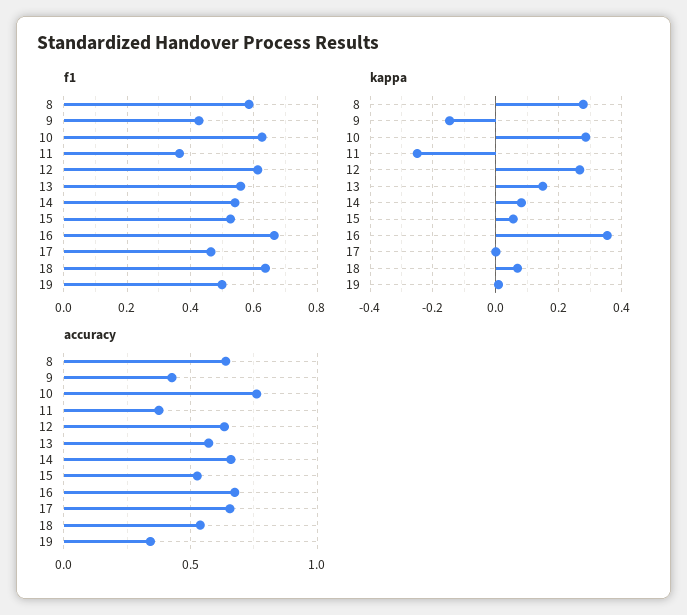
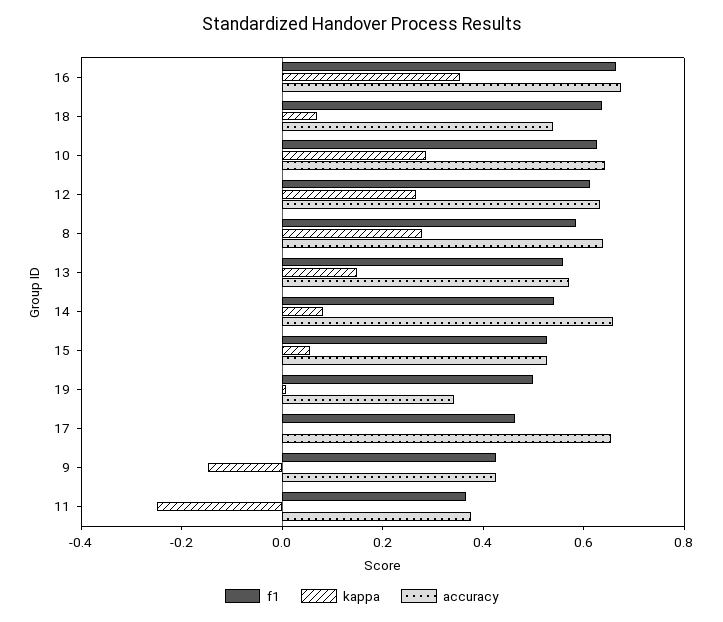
  {
    "f1": {
      "8": 0.58,
      "9": 0.42,
      "10": 0.62,
      "11": 0.36,
      "12": 0.62,
      "13": 0.56,
      "14": 0.54,
      "15": 0.52,
      "16": 0.66,
      "17": 0.46,
      "18": 0.64,
      "19": 0.5
    },
    "kappa": {
      "8": 0.28,
      "9": -0.14,
      "10": 0.28,
      "11": -0.26,
      "12": 0.26,
      "13": 0.14,
      "14": 0.08,
      "15": 0.06,
      "16": 0.36,
      "17": 0,
      "18": 0.06,
      "19": 0
    },
    "accuracy": {
      "8": 0.65,
      "9": 0.45,
-     "10": 0.75,
+     "10": 0.65,
      "11": 0.4,
      "12": 0.65,
      "13": 0.55,
      "14": 0.65,
      "15": 0.55,
      "16": 0.65,
      "17": 0.65,
      "18": 0.55,
      "19": 0.35
    }
  }

